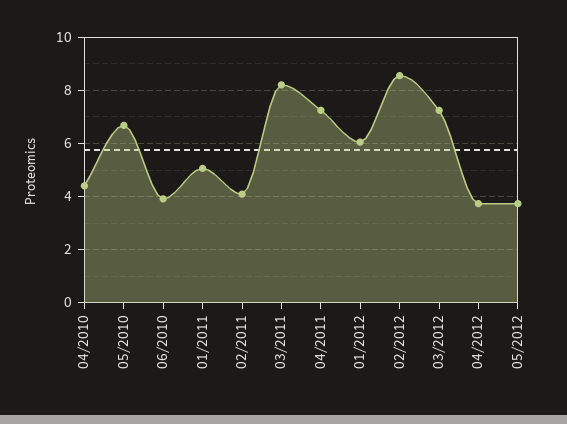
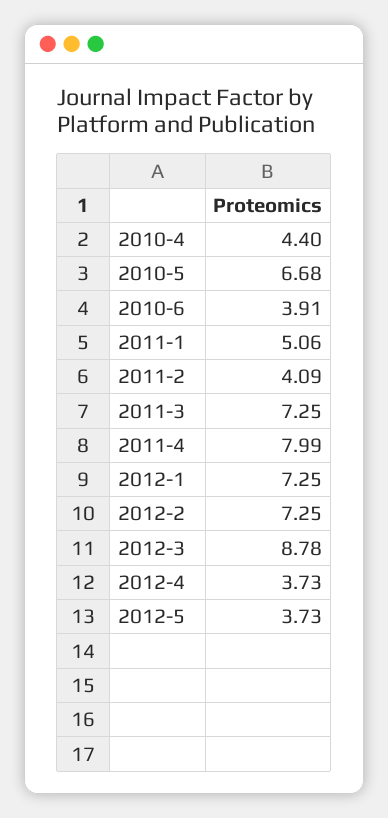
  {
    "04/2010": 4.4,
    "05/2010": 6.68,
    "06/2010": 3.91,
    "01/2011": 5.06,
    "02/2011": 4.09,
-   "03/2011": 8.25,
+   "03/2011": 7.25,
-   "04/2011": 7.25,
+   "04/2011": 7.99,
-   "01/2012": 6,
+   "01/2012": 7.25,
-   "02/2012": 8.5,
+   "02/2012": 7.25,
-   "03/2012": 7.25,
+   "03/2012": 8.78,
    "04/2012": 3.73,
    "05/2012": 3.73
  }

